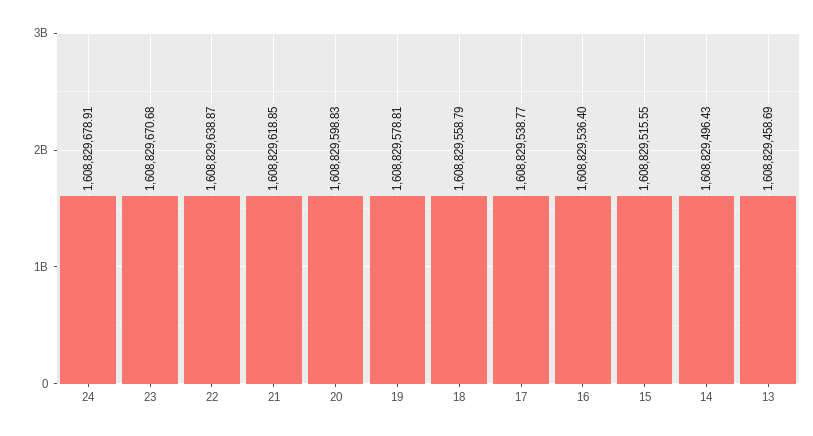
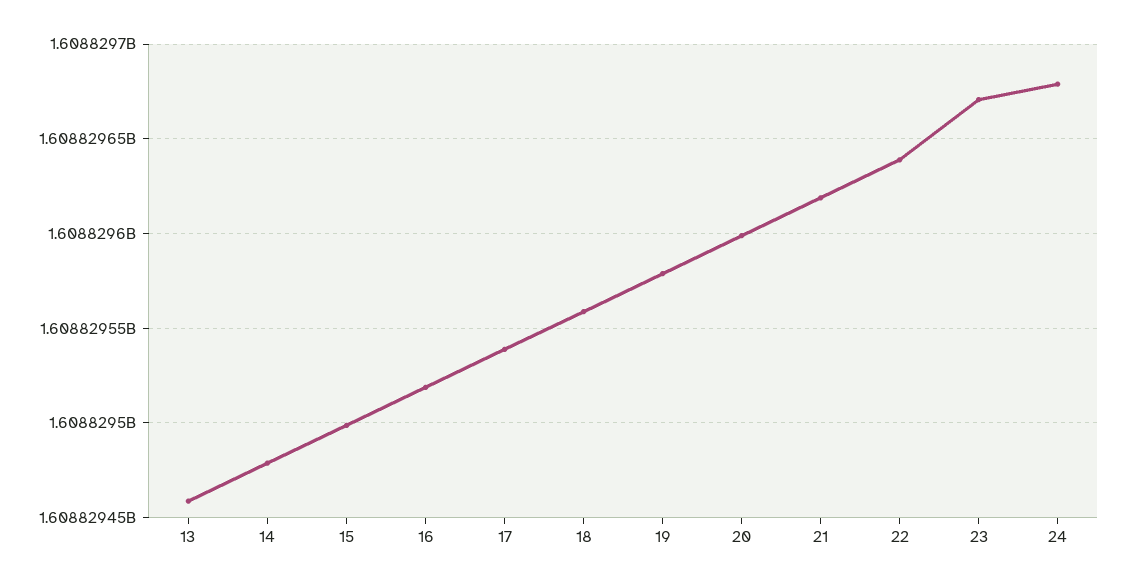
  {
    "24": 1608829678.91,
    "23": 1608829670.68,
    "22": 1608829638.87,
    "21": 1608829618.85,
    "20": 1608829598.83,
    "19": 1608829578.81,
    "18": 1608829558.79,
    "17": 1608829538.77,
-   "16": 1608829536.4,
+   "16": 1608829520,
-   "15": 1608829515.55,
+   "15": 1608829500,
-   "14": 1608829496.43,
+   "14": 1608829480,
    "13": 1608829458.69
  }

